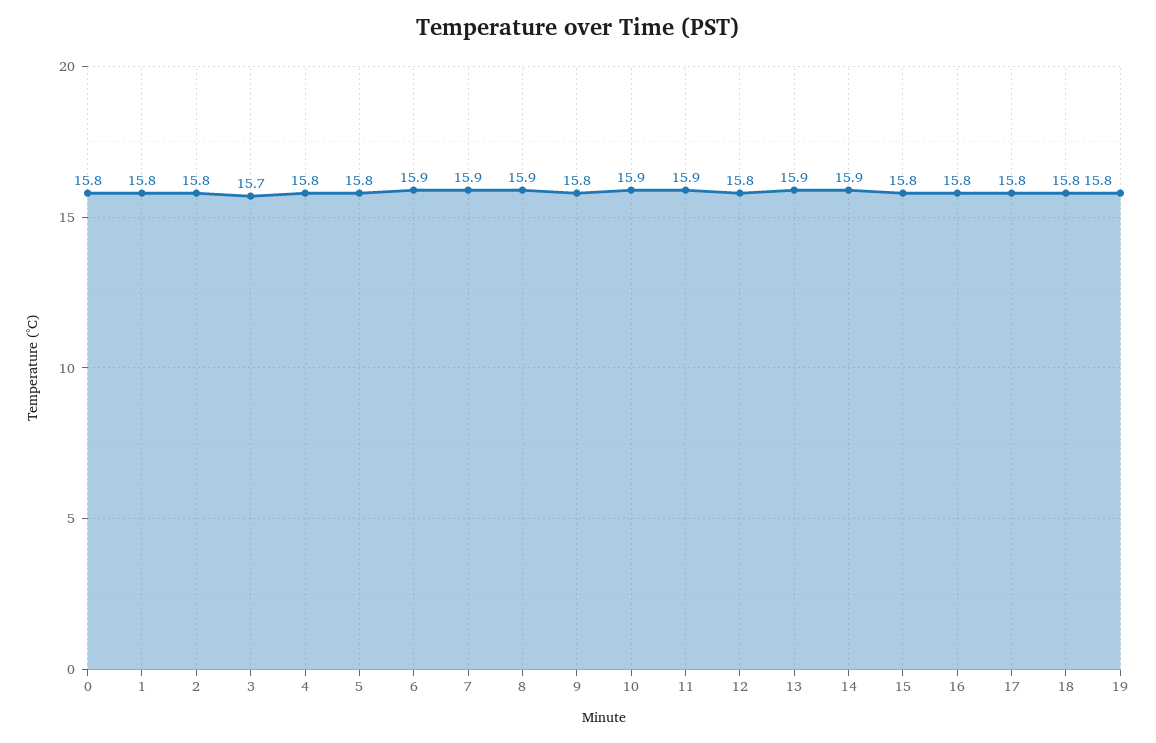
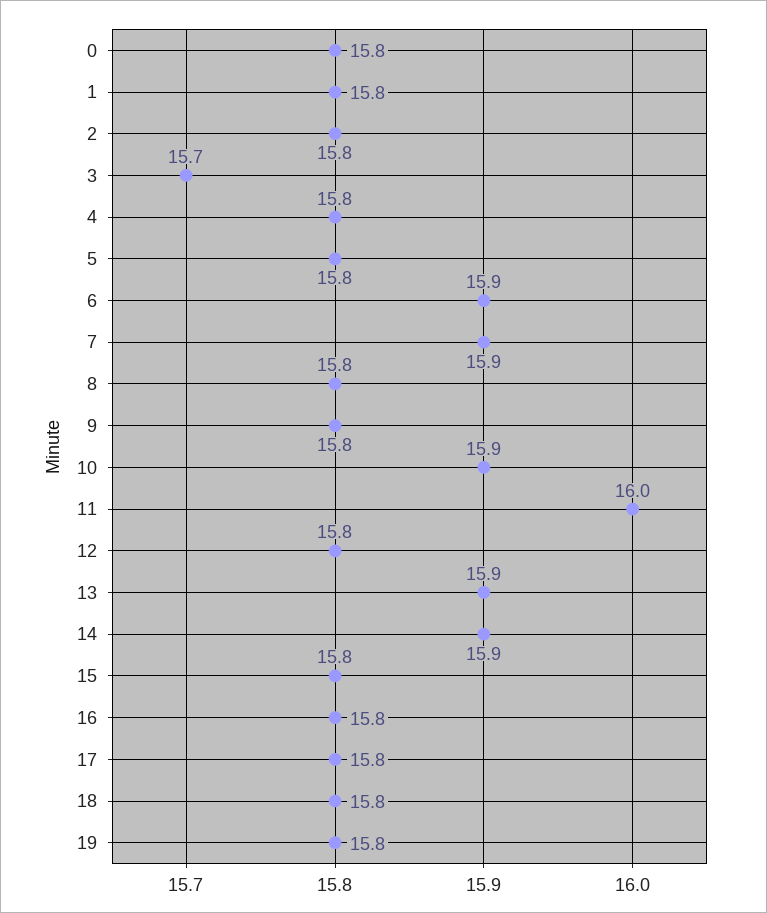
  {
    "0": 15.8,
    "1": 15.8,
    "2": 15.8,
    "3": 15.7,
    "4": 15.8,
    "5": 15.8,
    "6": 15.9,
    "7": 15.9,
-   "8": 15.9,
+   "8": 15.8,
    "9": 15.8,
    "10": 15.9,
-   "11": 15.9,
+   "11": 16,
    "12": 15.8,
    "13": 15.9,
    "14": 15.9,
    "15": 15.8,
    "16": 15.8,
    "17": 15.8,
    "18": 15.8,
    "19": 15.8
  }

